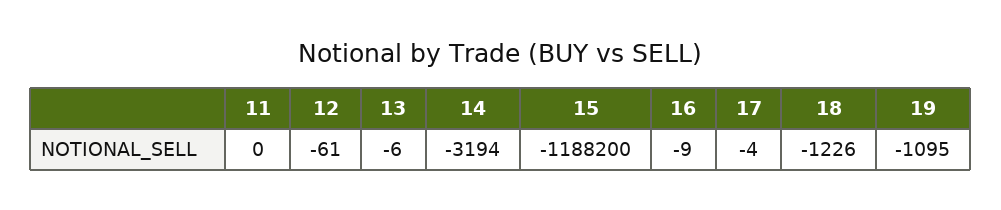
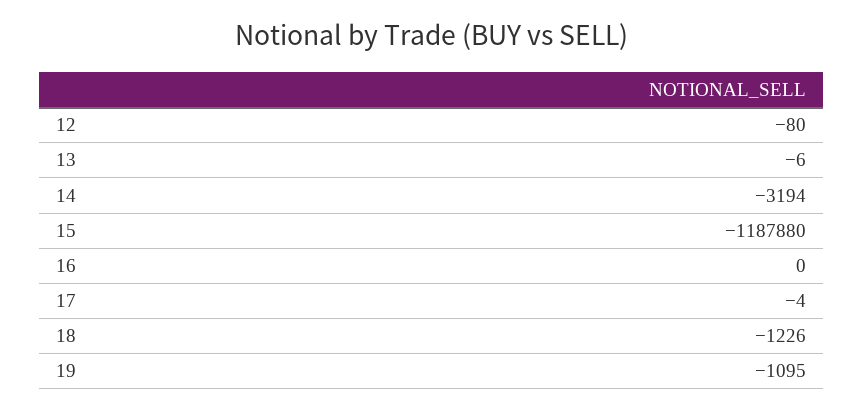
  {
-   "11": 0,
-   "12": -61,
+   "12": -80,
    "13": -6,
    "14": -3194,
-   "15": -1188200,
+   "15": -1187880,
-   "16": -9,
+   "16": 0,
    "17": -4,
    "18": -1226,
    "19": -1095
  }

